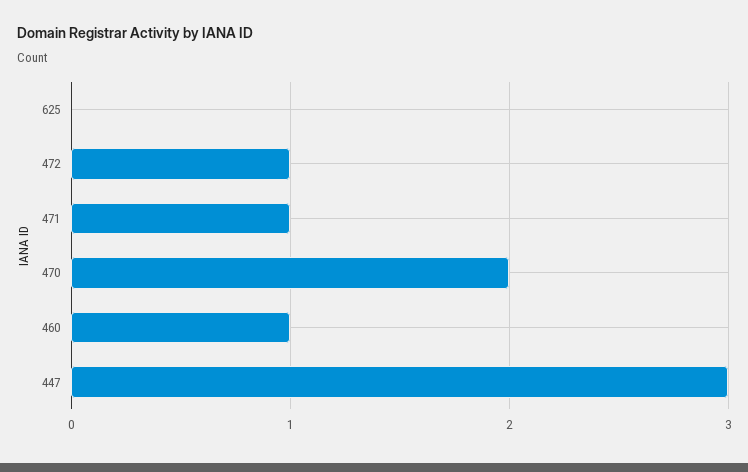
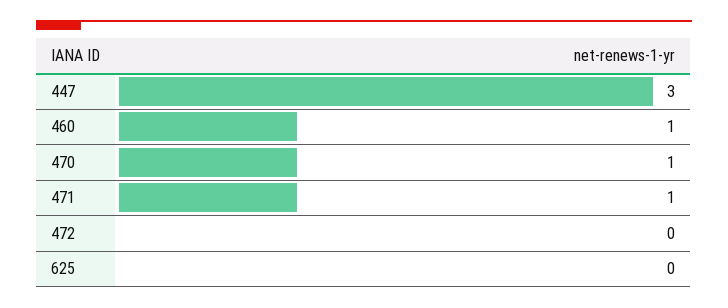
  {
    "625": 0,
-   "472": 1,
+   "472": 0,
    "471": 1,
-   "470": 2,
+   "470": 1,
    "460": 1,
    "447": 3
  }

